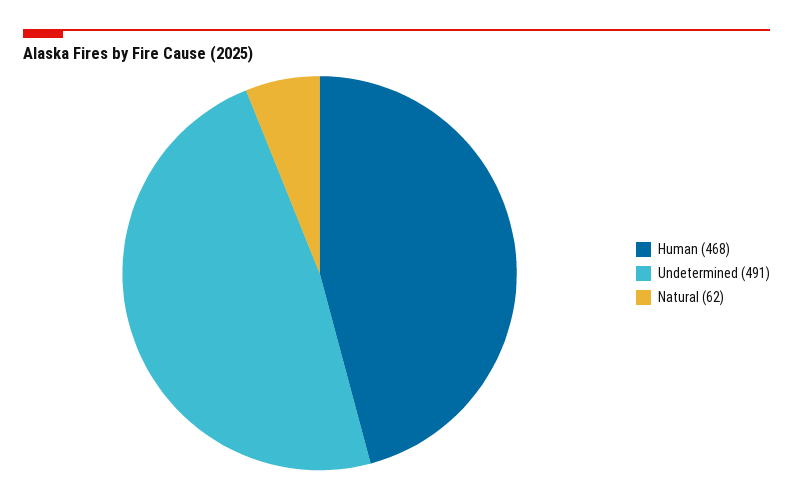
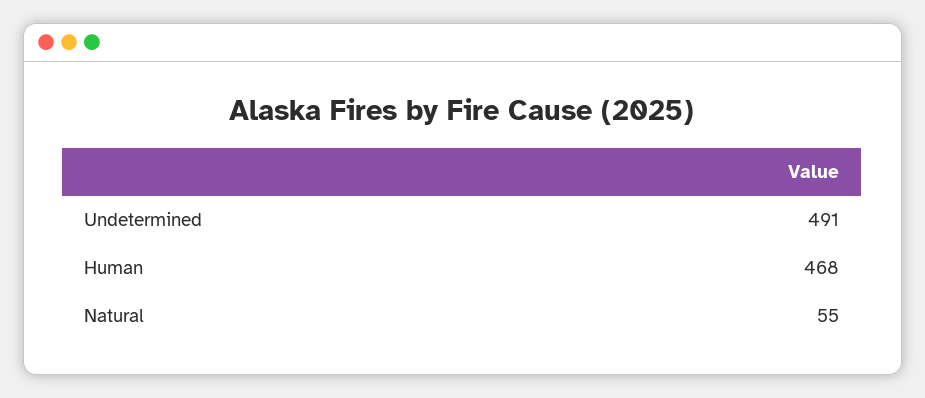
  {
    "Human": 468,
    "Undetermined": 491,
-   "Natural": 62
+   "Natural": 55
  }

